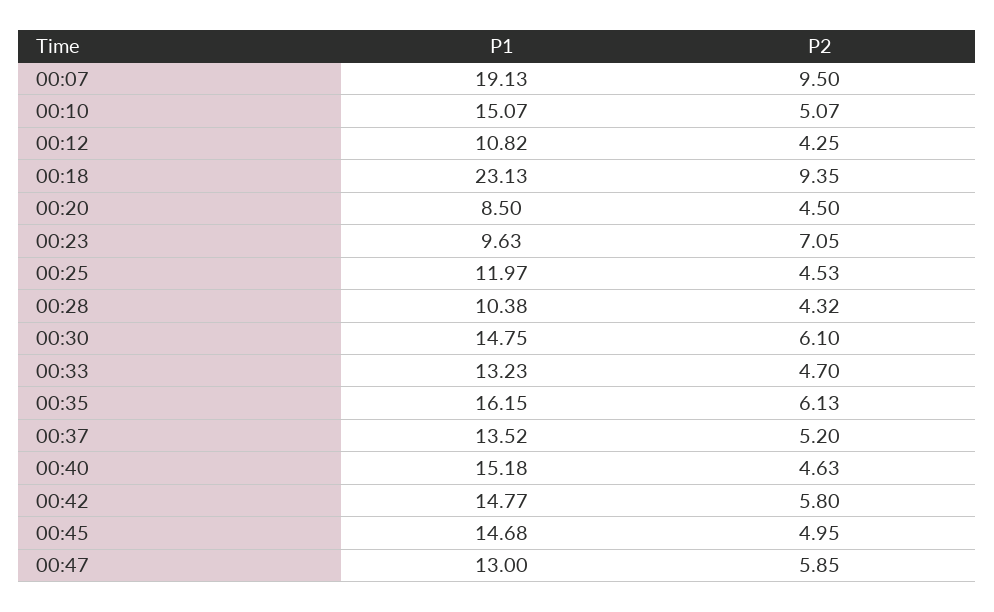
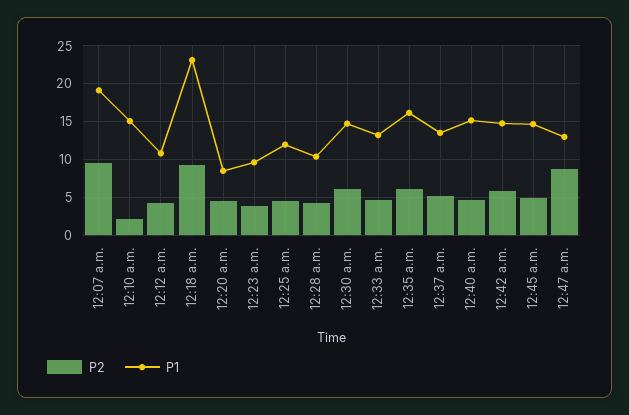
  {
    "P1": {
      "00:07": 19.13,
      "00:10": 15.07,
      "00:12": 10.82,
      "00:18": 23.13,
      "00:20": 8.5,
      "00:23": 9.63,
      "00:25": 11.97,
      "00:28": 10.38,
      "00:30": 14.75,
      "00:33": 13.23,
      "00:35": 16.15,
      "00:37": 13.52,
      "00:40": 15.18,
      "00:42": 14.77,
      "00:45": 14.68,
      "00:47": 13
    },
    "P2": {
      "00:07": 9.5,
-     "00:10": 5.07,
+     "00:10": 2,
      "00:12": 4.25,
      "00:18": 9.35,
      "00:20": 4.5,
-     "00:23": 7.05,
+     "00:23": 4,
      "00:25": 4.53,
      "00:28": 4.32,
      "00:30": 6.1,
      "00:33": 4.7,
      "00:35": 6.13,
      "00:37": 5.2,
      "00:40": 4.63,
      "00:42": 5.8,
      "00:45": 4.95,
-     "00:47": 5.85
+     "00:47": 9
    }
  }

